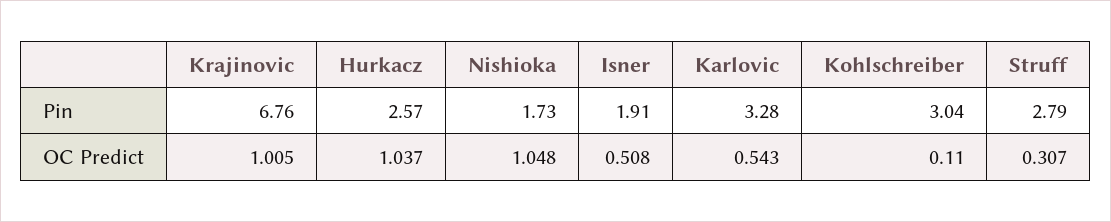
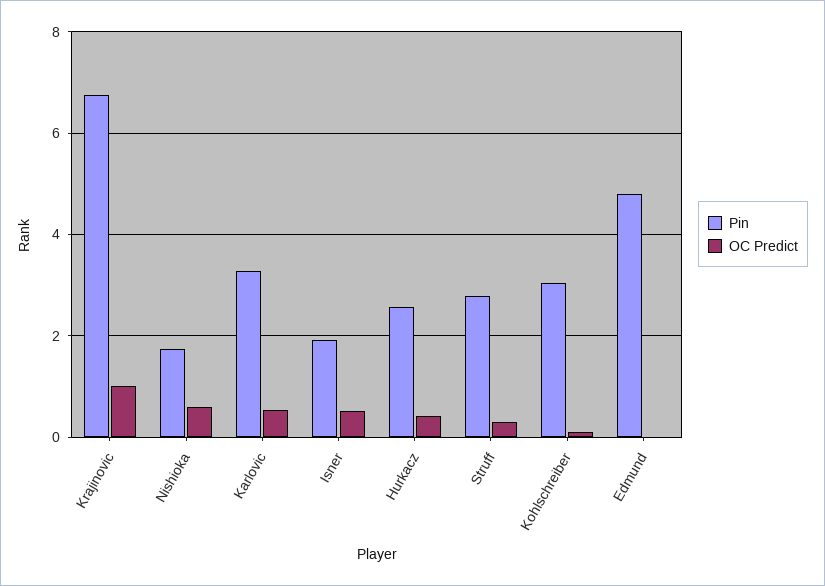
  {
    "Pin": {
      "Krajinovic": 6.76,
      "Hurkacz": 2.57,
      "Nishioka": 1.73,
      "Isner": 1.91,
      "Karlovic": 3.28,
      "Kohlschreiber": 3.04,
-     "Struff": 2.79
+     "Struff": 2.79,
+     "Edmund": 4.8
    },
    "OC Predict": {
      "Krajinovic": 1.005,
-     "Hurkacz": 1.037,
+     "Hurkacz": 0.4,
-     "Nishioka": 1.048,
+     "Nishioka": 0.6,
      "Isner": 0.508,
      "Karlovic": 0.543,
      "Kohlschreiber": 0.11,
-     "Struff": 0.307
+     "Struff": 0.307,
+     "Edmund": 0
    }
  }

